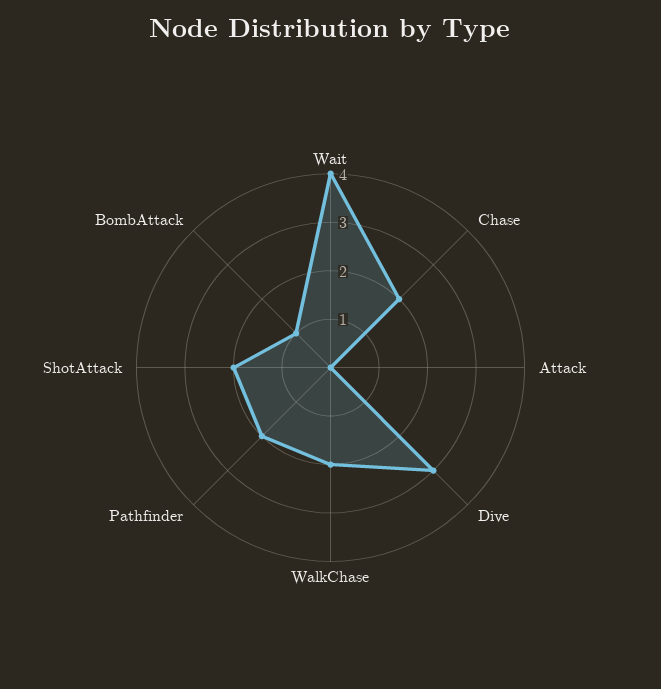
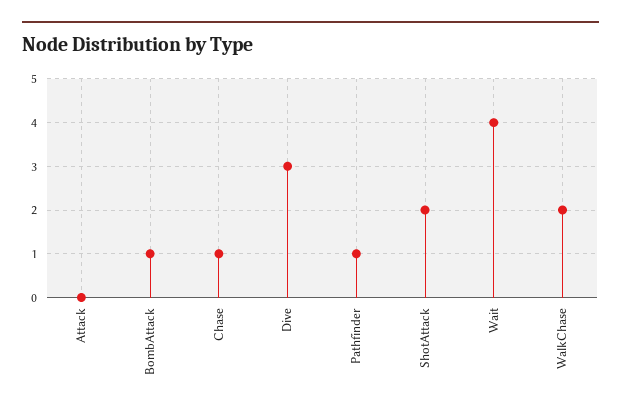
  {
    "Wait": 4,
-   "Chase": 2,
+   "Chase": 1,
    "Attack": 0,
    "Dive": 3,
    "WalkChase": 2,
-   "Pathfinder": 2,
+   "Pathfinder": 1,
    "ShotAttack": 2,
    "BombAttack": 1
  }

